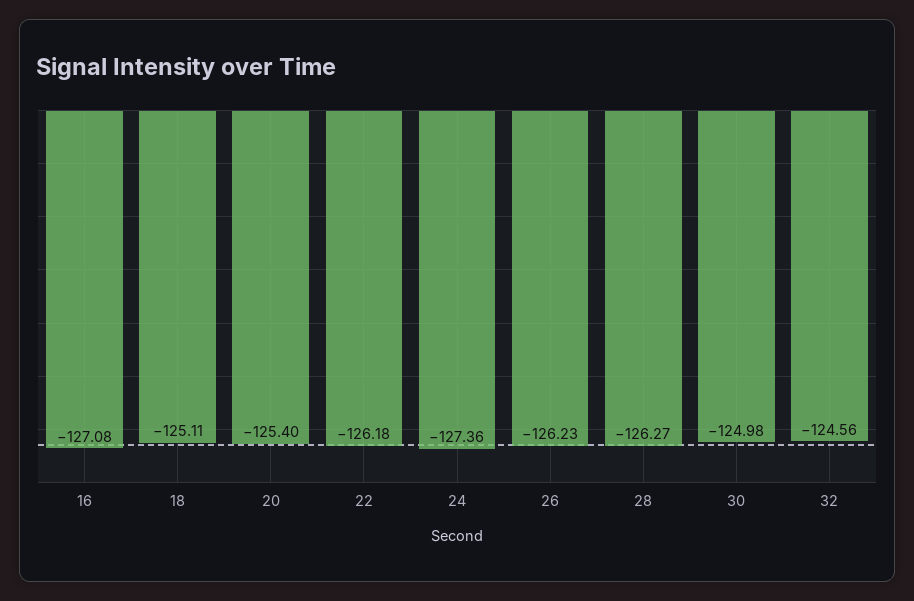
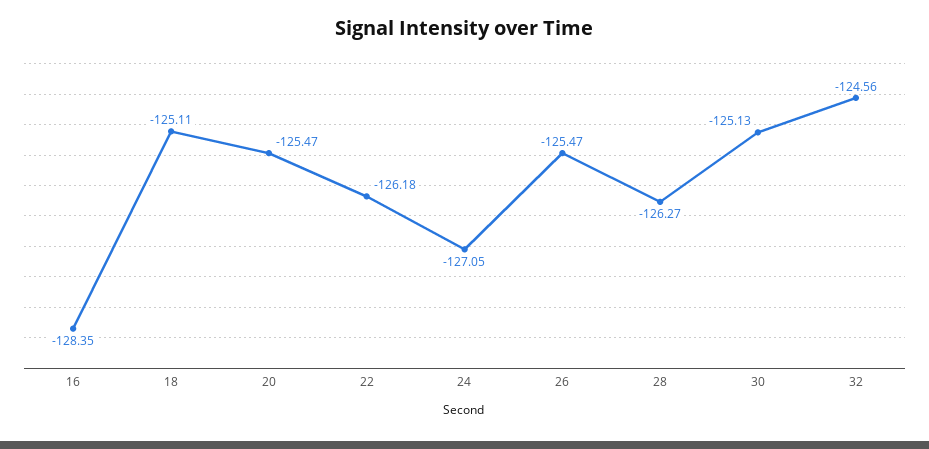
  {
-   "16": -127.08,
+   "16": -128.35,
    "18": -125.11,
-   "20": -125.4,
+   "20": -125.47,
    "22": -126.18,
-   "24": -127.36,
+   "24": -127.05,
-   "26": -126.23,
+   "26": -125.47,
    "28": -126.27,
-   "30": -124.98,
+   "30": -125.13,
    "32": -124.56
  }

